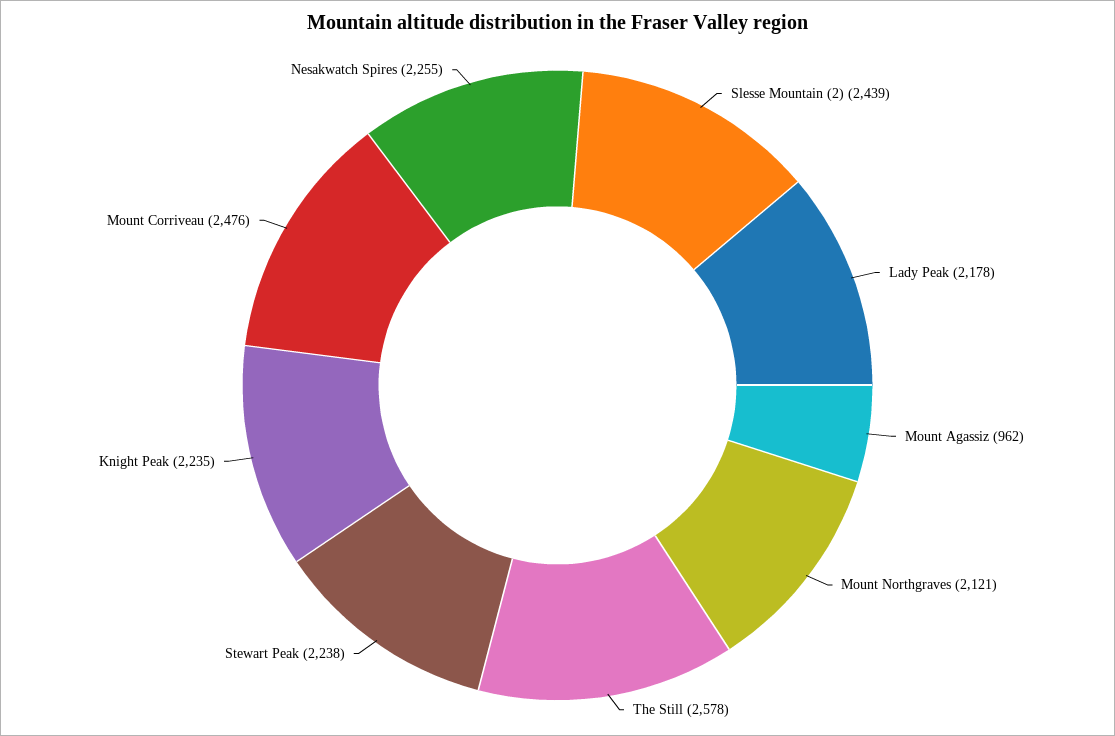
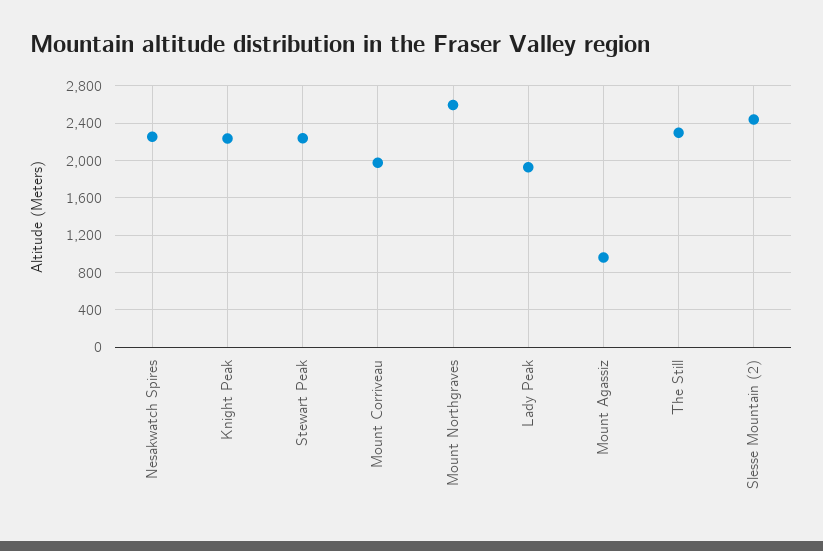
  {
    "Slesse Mountain (2)": 2439,
-   "Lady Peak": 2178,
+   "Lady Peak": 1900,
    "Mount Agassiz": 962,
-   "Mount Northgraves": 2121,
+   "Mount Northgraves": 2600,
-   "The Still": 2578,
+   "The Still": 2300,
    "Stewart Peak": 2238,
    "Knight Peak": 2235,
-   "Mount Corriveau": 2476,
+   "Mount Corriveau": 2000,
    "Nesakwatch Spires": 2255
  }

